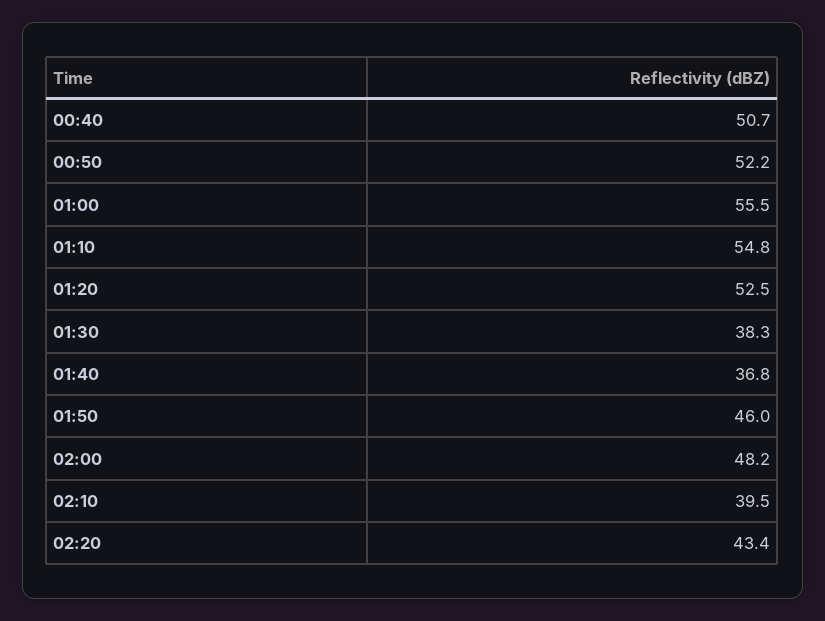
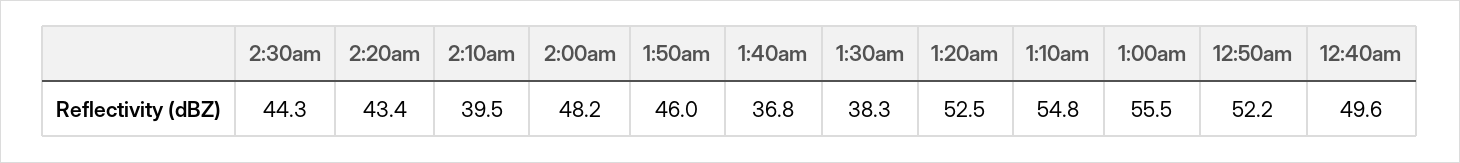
  {
-   "00:40": 50.7,
+   "00:40": 49.6,
    "00:50": 52.2,
    "01:00": 55.5,
    "01:10": 54.8,
    "01:20": 52.5,
    "01:30": 38.3,
    "01:40": 36.8,
    "01:50": 46,
    "02:00": 48.2,
    "02:10": 39.5,
-   "02:20": 43.4
+   "02:20": 43.4,
+   "2:30am": 44.3
  }

